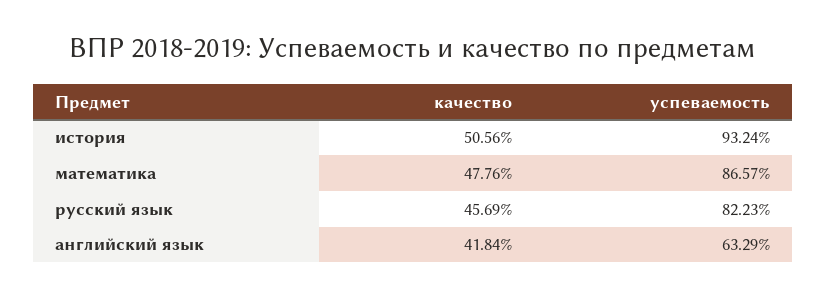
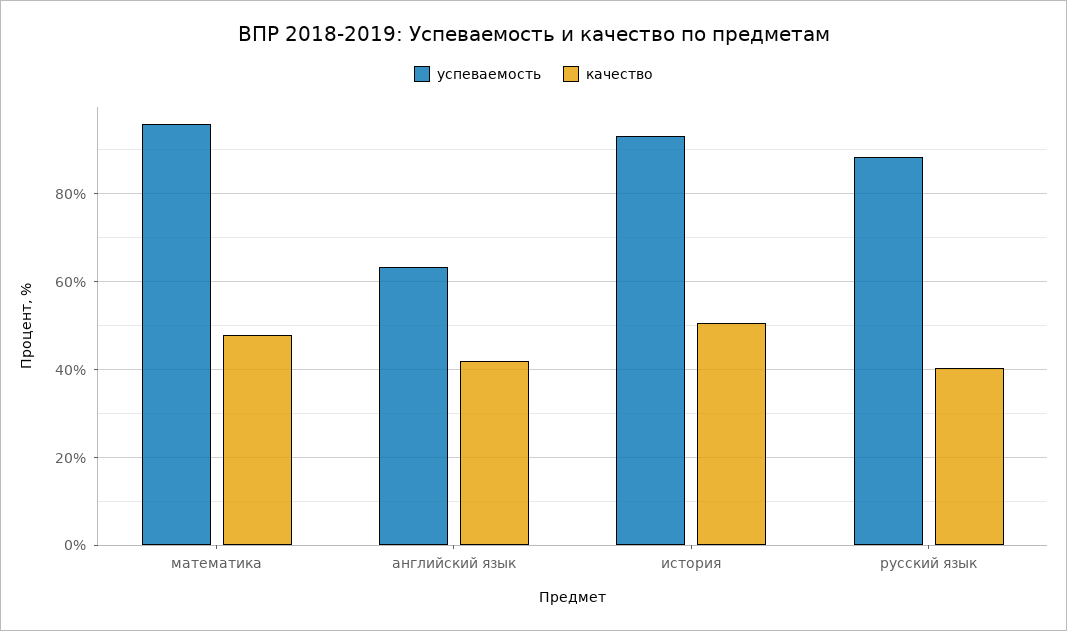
  {
    "качество": {
      "история": 50.56,
      "математика": 47.76,
-     "русский язык": 45.69,
+     "русский язык": 40,
      "английский язык": 41.84
    },
    "успеваемость": {
      "история": 93.24,
-     "математика": 86.57,
+     "математика": 96,
-     "русский язык": 82.23,
+     "русский язык": 88,
      "английский язык": 63.29
    }
  }

